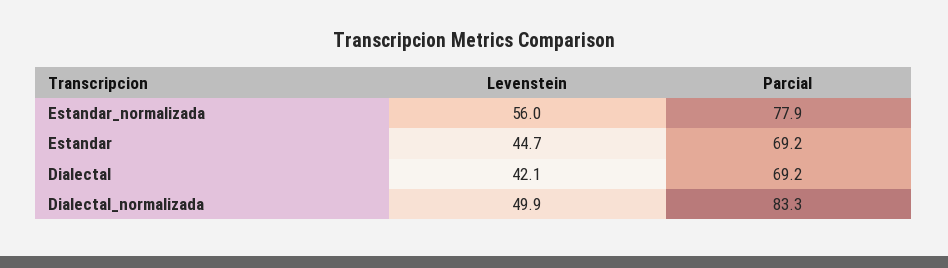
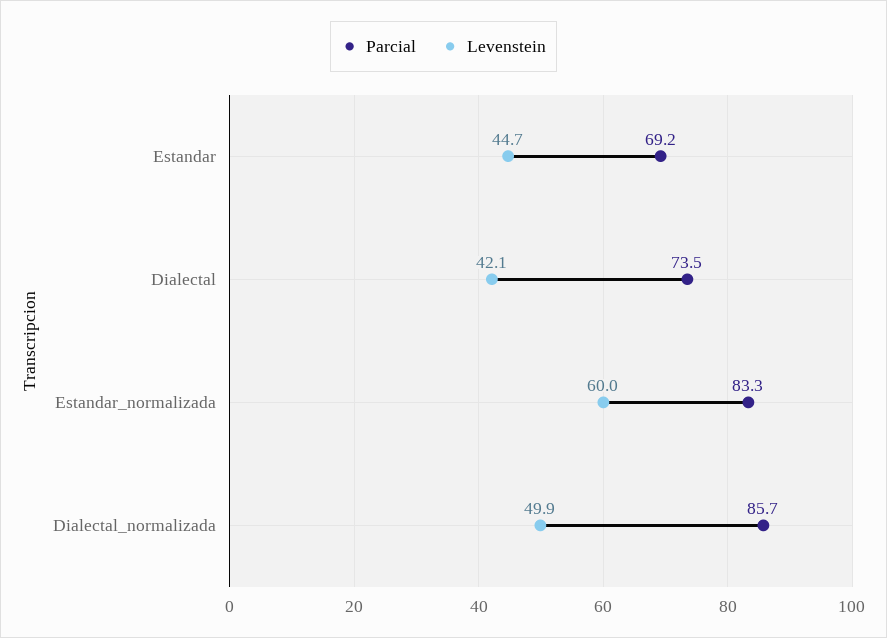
  {
    "Levenstein": {
-     "Estandar_normalizada": 56,
+     "Estandar_normalizada": 60,
      "Estandar": 44.7,
      "Dialectal": 42.1,
      "Dialectal_normalizada": 49.9
    },
    "Parcial": {
-     "Estandar_normalizada": 77.9,
+     "Estandar_normalizada": 83.3,
      "Estandar": 69.2,
-     "Dialectal": 69.2,
+     "Dialectal": 73.5,
-     "Dialectal_normalizada": 83.3
+     "Dialectal_normalizada": 85.7
    }
  }

